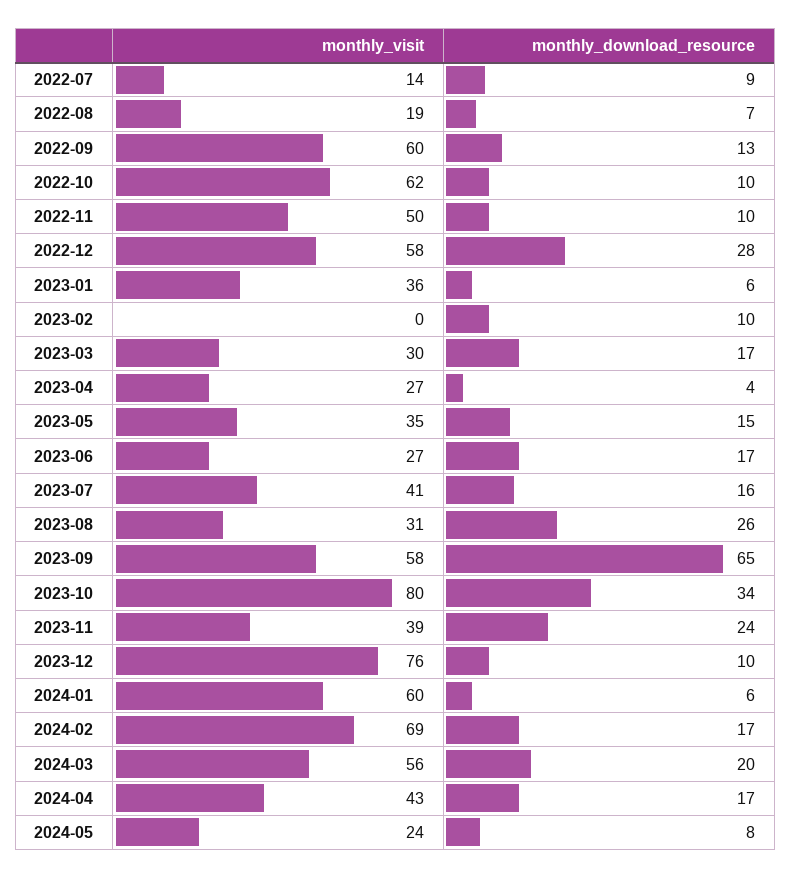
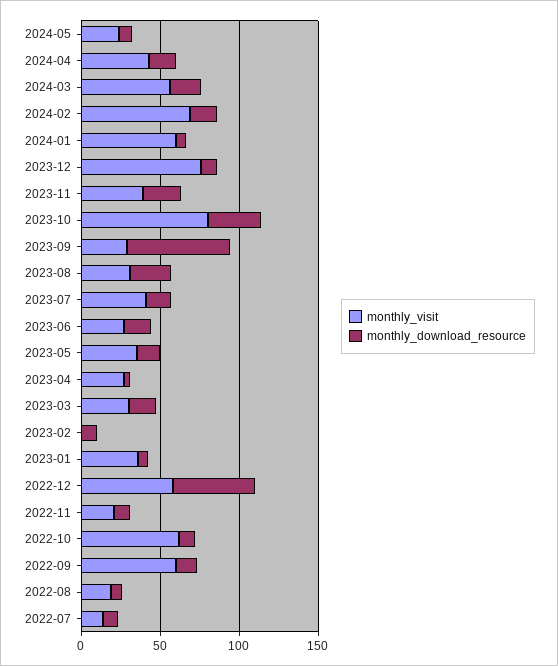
  {
    "monthly_visit": {
      "2022-07": 14,
      "2022-08": 19,
      "2022-09": 60,
      "2022-10": 62,
-     "2022-11": 50,
+     "2022-11": 20,
      "2022-12": 58,
      "2023-01": 36,
      "2023-02": 0,
      "2023-03": 30,
      "2023-04": 27,
      "2023-05": 35,
      "2023-06": 27,
      "2023-07": 41,
      "2023-08": 31,
-     "2023-09": 58,
+     "2023-09": 30,
      "2023-10": 80,
      "2023-11": 39,
      "2023-12": 76,
      "2024-01": 60,
      "2024-02": 69,
      "2024-03": 56,
      "2024-04": 43,
      "2024-05": 24
    },
    "monthly_download_resource": {
      "2022-07": 9,
      "2022-08": 7,
      "2022-09": 13,
      "2022-10": 10,
      "2022-11": 10,
-     "2022-12": 28,
+     "2022-12": 50,
      "2023-01": 6,
      "2023-02": 10,
      "2023-03": 17,
      "2023-04": 4,
      "2023-05": 15,
      "2023-06": 17,
      "2023-07": 16,
      "2023-08": 26,
      "2023-09": 65,
      "2023-10": 34,
      "2023-11": 24,
      "2023-12": 10,
      "2024-01": 6,
      "2024-02": 17,
      "2024-03": 20,
      "2024-04": 17,
      "2024-05": 8
    }
  }

